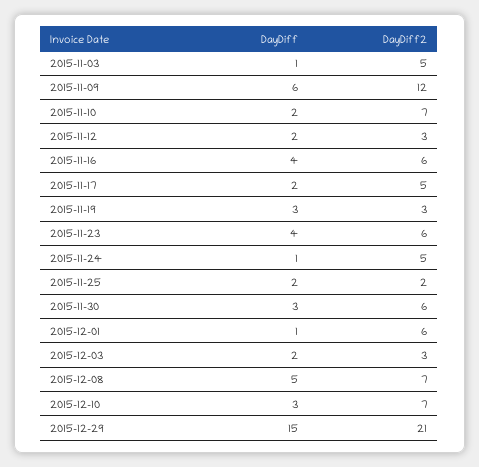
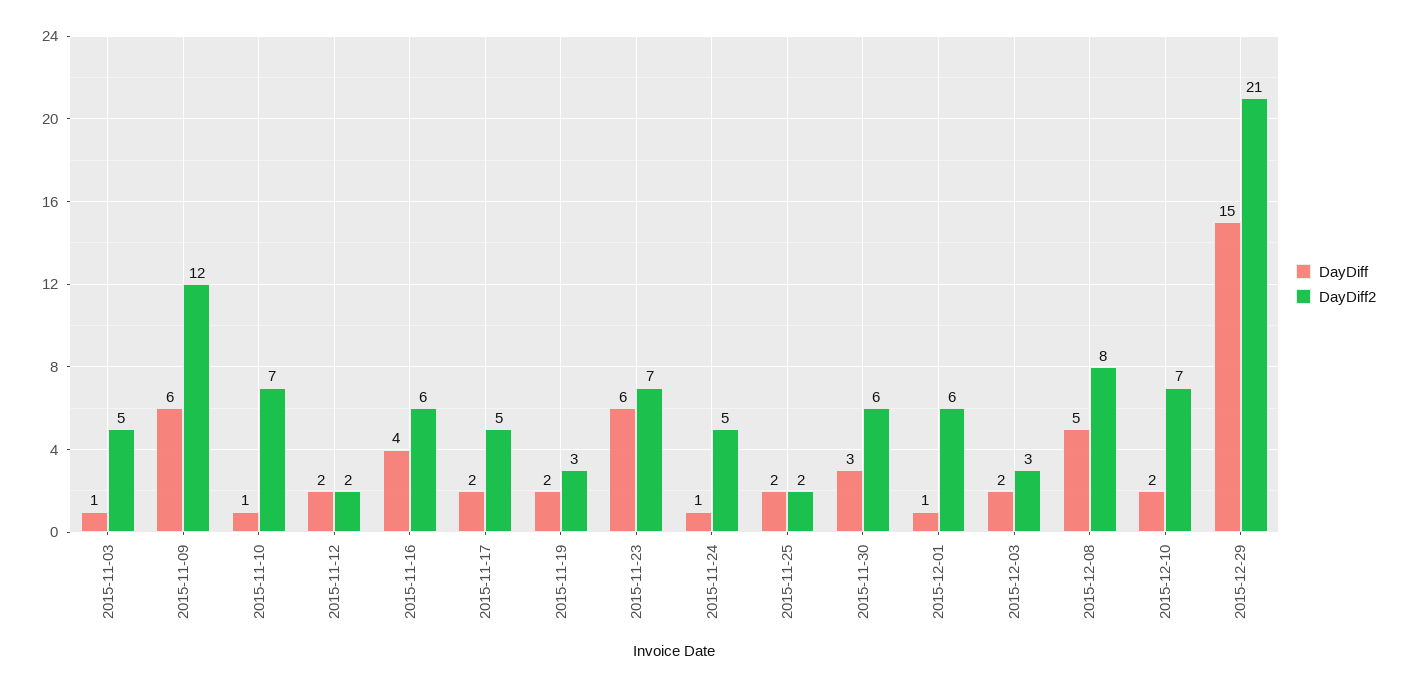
  {
    "DayDiff": {
      "2015-11-03": 1,
      "2015-11-09": 6,
-     "2015-11-10": 2,
+     "2015-11-10": 1,
      "2015-11-12": 2,
      "2015-11-16": 4,
      "2015-11-17": 2,
-     "2015-11-19": 3,
+     "2015-11-19": 2,
-     "2015-11-23": 4,
+     "2015-11-23": 6,
      "2015-11-24": 1,
      "2015-11-25": 2,
      "2015-11-30": 3,
      "2015-12-01": 1,
      "2015-12-03": 2,
      "2015-12-08": 5,
-     "2015-12-10": 3,
+     "2015-12-10": 2,
      "2015-12-29": 15
    },
    "DayDiff2": {
      "2015-11-03": 5,
      "2015-11-09": 12,
      "2015-11-10": 7,
-     "2015-11-12": 3,
+     "2015-11-12": 2,
      "2015-11-16": 6,
      "2015-11-17": 5,
      "2015-11-19": 3,
-     "2015-11-23": 6,
+     "2015-11-23": 7,
      "2015-11-24": 5,
      "2015-11-25": 2,
      "2015-11-30": 6,
      "2015-12-01": 6,
      "2015-12-03": 3,
-     "2015-12-08": 7,
+     "2015-12-08": 8,
      "2015-12-10": 7,
      "2015-12-29": 21
    }
  }

